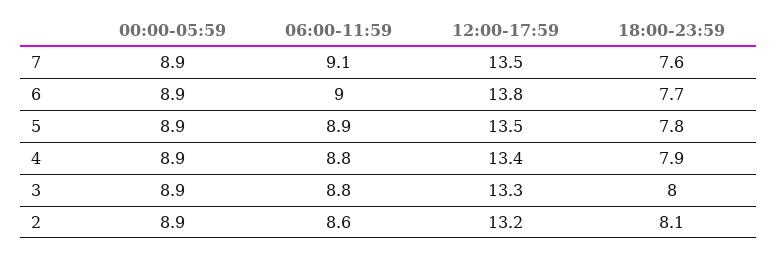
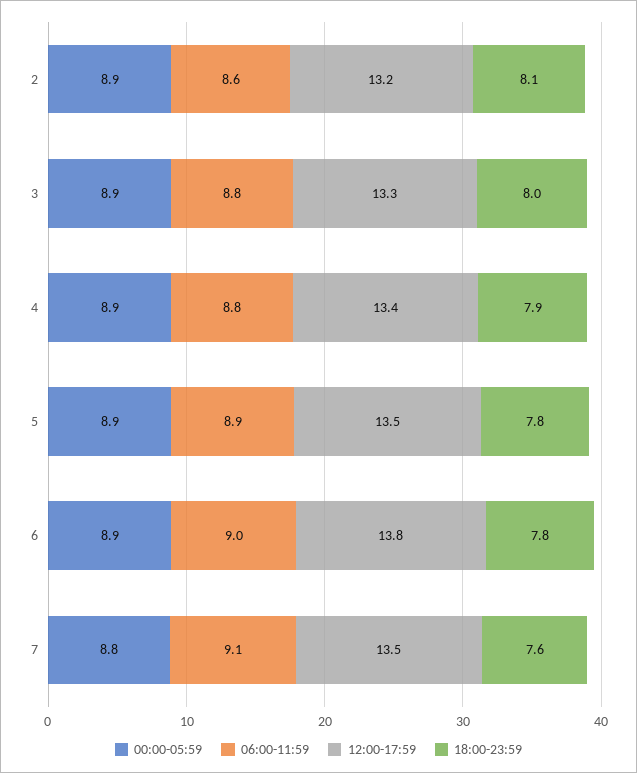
  {
    "00:00-05:59": {
-     "7": 8.9,
+     "7": 8.8,
      "6": 8.9,
      "5": 8.9,
      "4": 8.9,
      "3": 8.9,
      "2": 8.9
    },
    "06:00-11:59": {
      "7": 9.1,
      "6": 9,
      "5": 8.9,
      "4": 8.8,
      "3": 8.8,
      "2": 8.6
    },
    "12:00-17:59": {
      "7": 13.5,
      "6": 13.8,
      "5": 13.5,
      "4": 13.4,
      "3": 13.3,
      "2": 13.2
    },
    "18:00-23:59": {
      "7": 7.6,
-     "6": 7.7,
+     "6": 7.8,
      "5": 7.8,
      "4": 7.9,
      "3": 8,
      "2": 8.1
    }
  }

